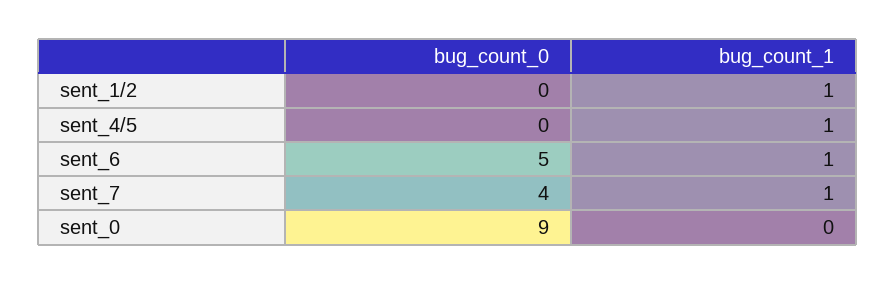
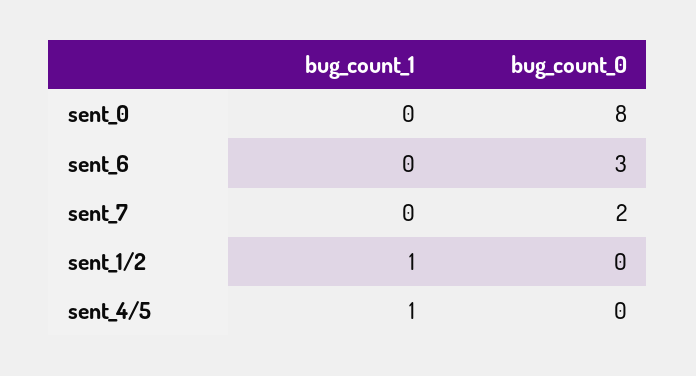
  {
    "bug_count_0": {
      "sent_1/2": 0,
      "sent_4/5": 0,
-     "sent_6": 5,
+     "sent_6": 3,
-     "sent_7": 4,
+     "sent_7": 2,
-     "sent_0": 9
+     "sent_0": 8
    },
    "bug_count_1": {
      "sent_1/2": 1,
      "sent_4/5": 1,
-     "sent_6": 1,
+     "sent_6": 0,
-     "sent_7": 1,
+     "sent_7": 0,
      "sent_0": 0
    }
  }

